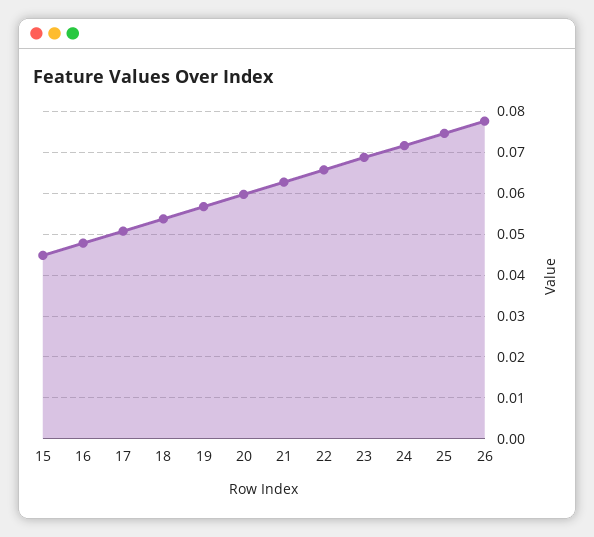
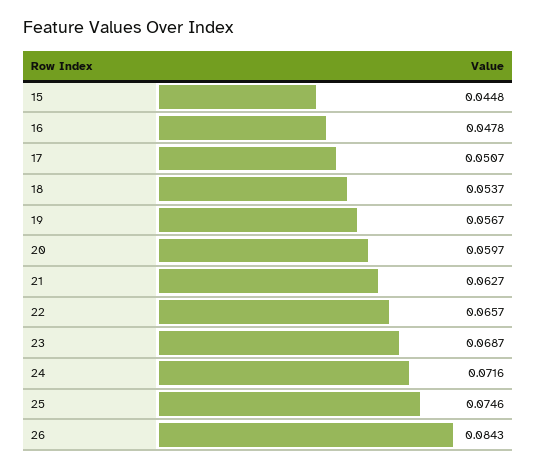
  {
    "15": 0.0448,
    "16": 0.0478,
    "17": 0.0507,
    "18": 0.0537,
    "19": 0.0567,
    "20": 0.0597,
    "21": 0.0627,
    "22": 0.0657,
    "23": 0.0687,
    "24": 0.0716,
    "25": 0.0746,
-   "26": 0.078
+   "26": 0.0843
  }

